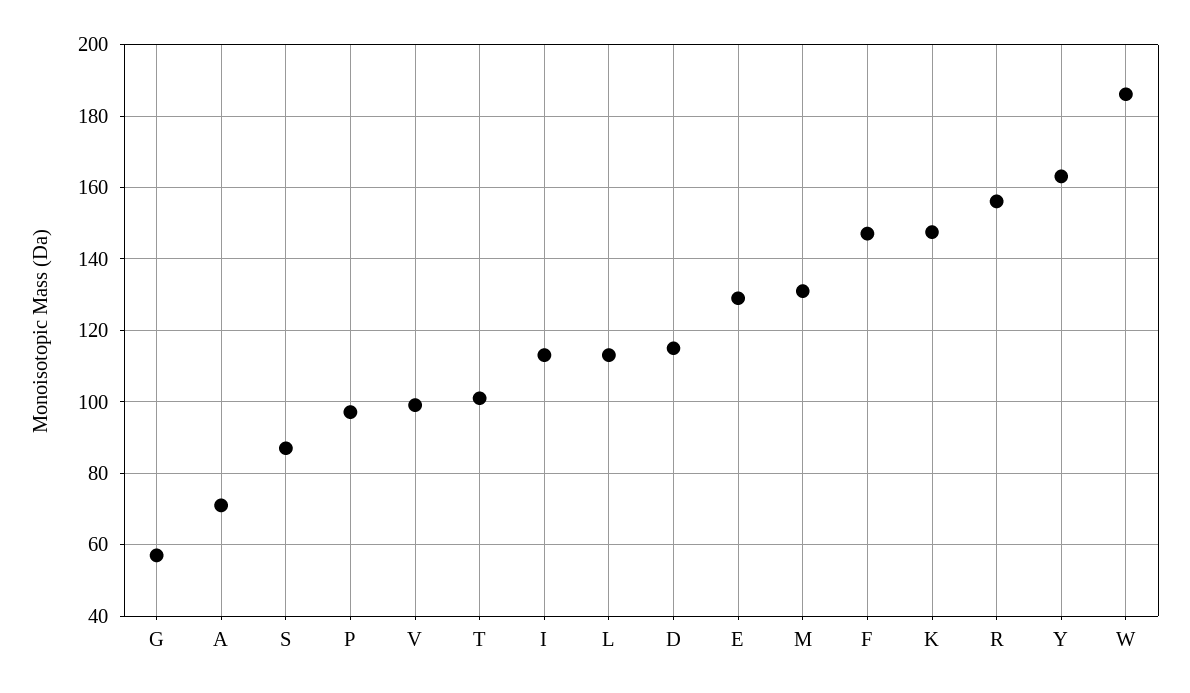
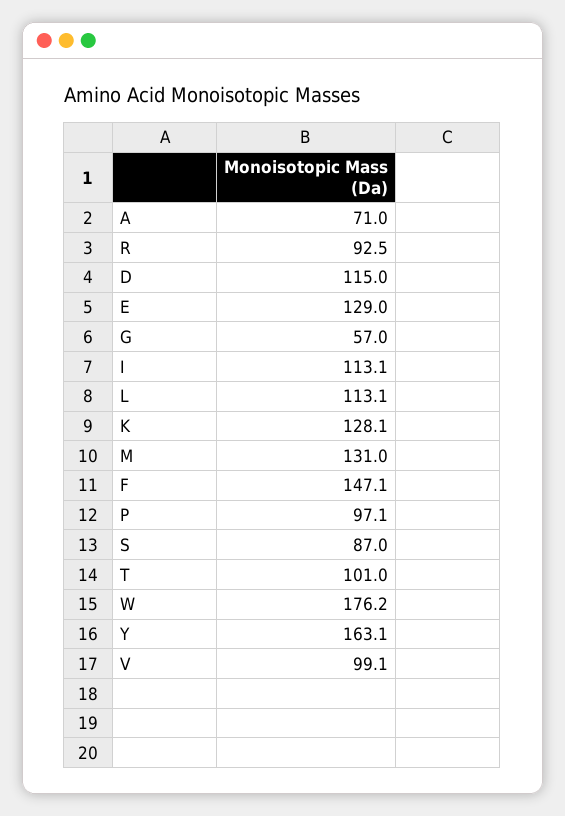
  {
    "G": 57,
    "A": 71,
    "S": 87,
    "P": 97.1,
    "V": 99.1,
    "T": 101,
    "I": 113.1,
    "L": 113.1,
    "D": 115,
    "E": 129,
    "M": 131,
    "F": 147.1,
-   "K": 148,
+   "K": 128.1,
-   "R": 156,
+   "R": 92.5,
    "Y": 163.1,
-   "W": 186
+   "W": 176.2
  }

